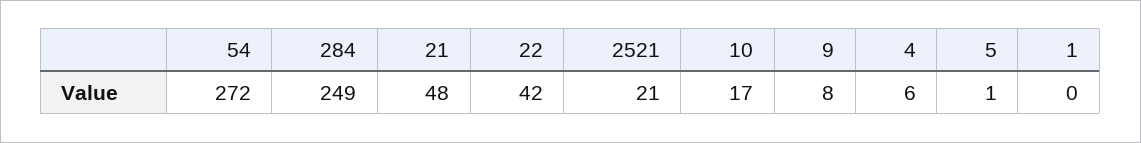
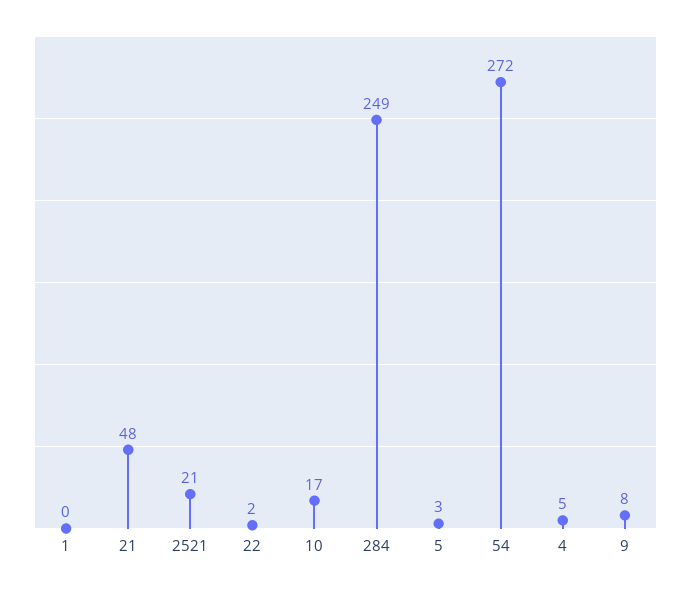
  {
    "54": 272,
    "284": 249,
    "21": 48,
-   "22": 42,
+   "22": 2,
    "2521": 21,
    "10": 17,
    "9": 8,
-   "4": 6,
+   "4": 5,
-   "5": 1,
+   "5": 3,
    "1": 0
  }

